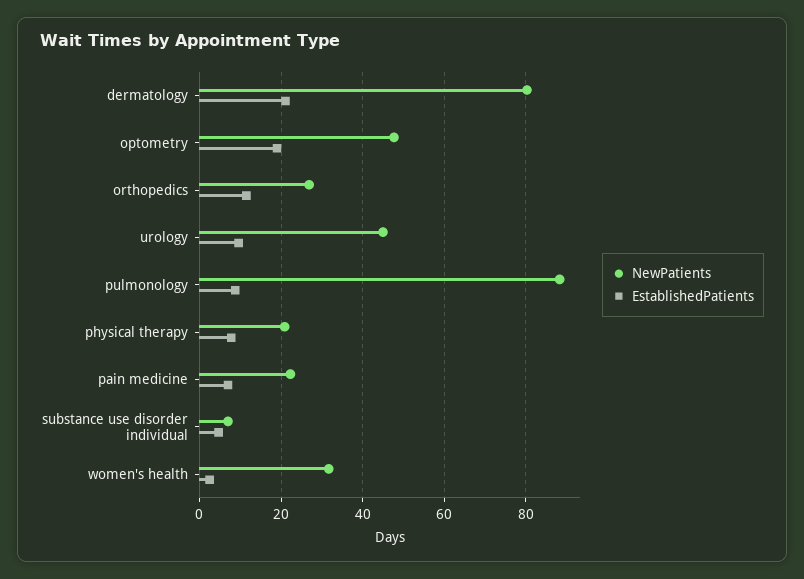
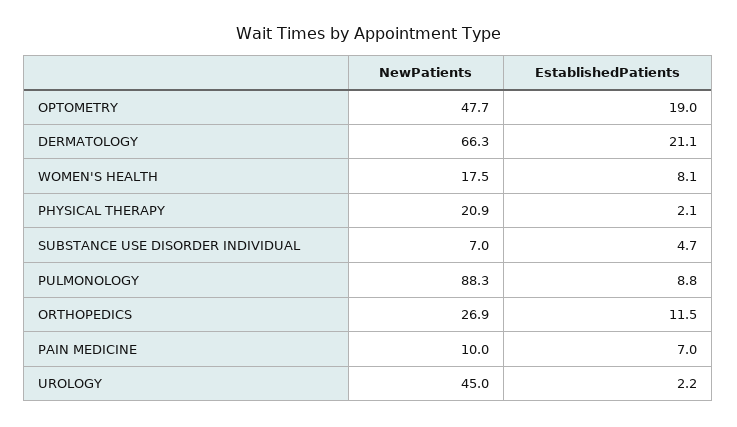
  {
    "NewPatients": {
-     "dermatology": 80,
+     "dermatology": 66.3,
      "optometry": 47.7,
      "orthopedics": 26.9,
      "urology": 45,
      "pulmonology": 88.3,
      "physical therapy": 20.9,
-     "pain medicine": 22,
+     "pain medicine": 10,
      "substance use disorder individual": 7,
-     "women's health": 32
+     "women's health": 17.5
    },
    "EstablishedPatients": {
      "dermatology": 21.1,
      "optometry": 19,
      "orthopedics": 11.5,
-     "urology": 10,
+     "urology": 2.2,
      "pulmonology": 8.8,
-     "physical therapy": 8,
+     "physical therapy": 2.1,
      "pain medicine": 7,
      "substance use disorder individual": 4.7,
-     "women's health": 2
+     "women's health": 8.1
    }
  }

